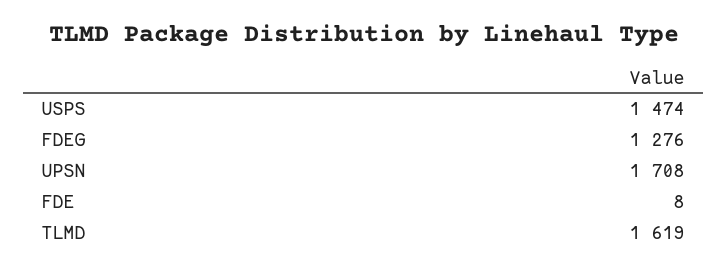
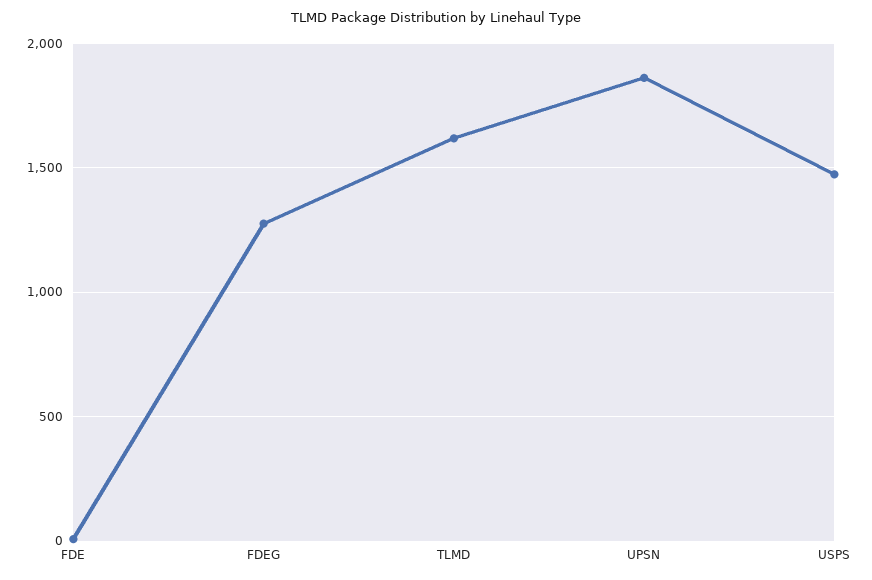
  {
    "USPS": 1474,
    "FDEG": 1276,
-   "UPSN": 1708,
+   "UPSN": 1850,
    "FDE": 8,
    "TLMD": 1619
  }

